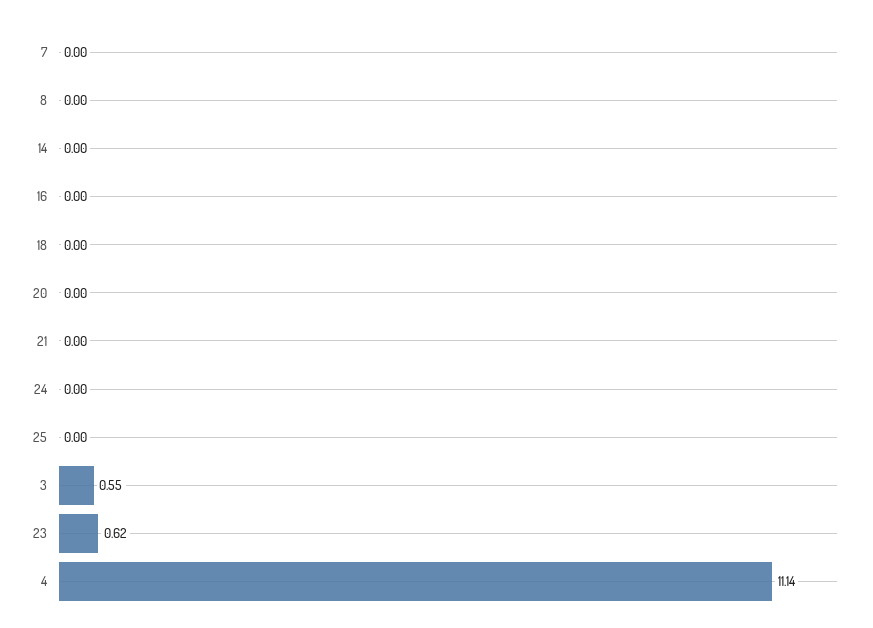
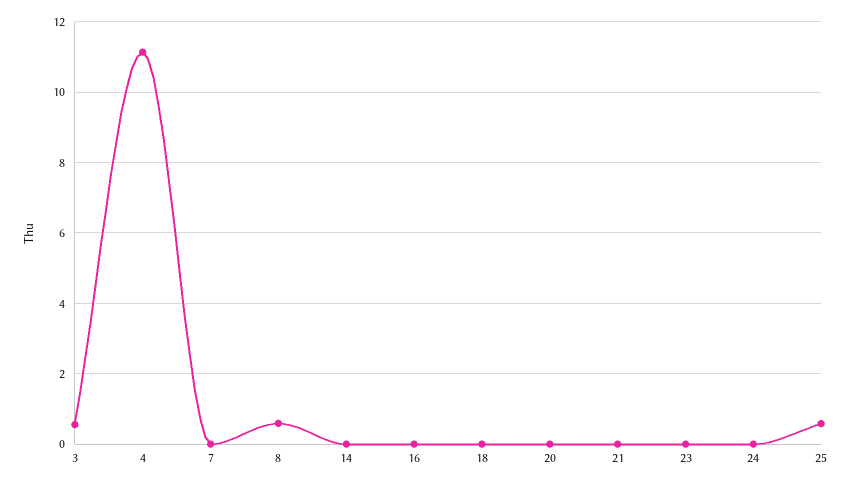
  {
    "7": 0,
-   "8": 0,
+   "8": 0.6,
    "14": 0,
    "16": 0,
    "18": 0,
    "20": 0,
    "21": 0,
    "24": 0,
-   "25": 0,
+   "25": 0.6,
    "3": 0.55,
-   "23": 0.62,
+   "23": 0,
    "4": 11.14
  }

